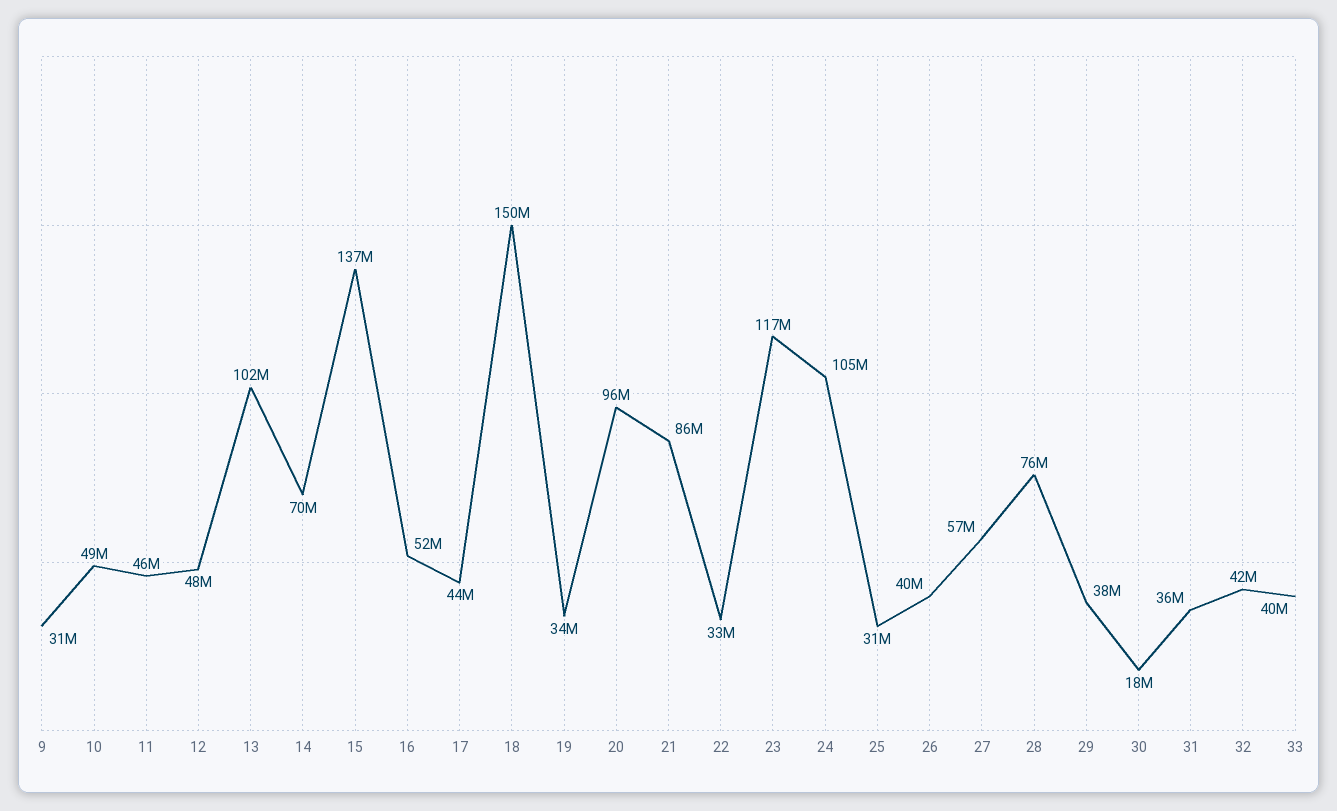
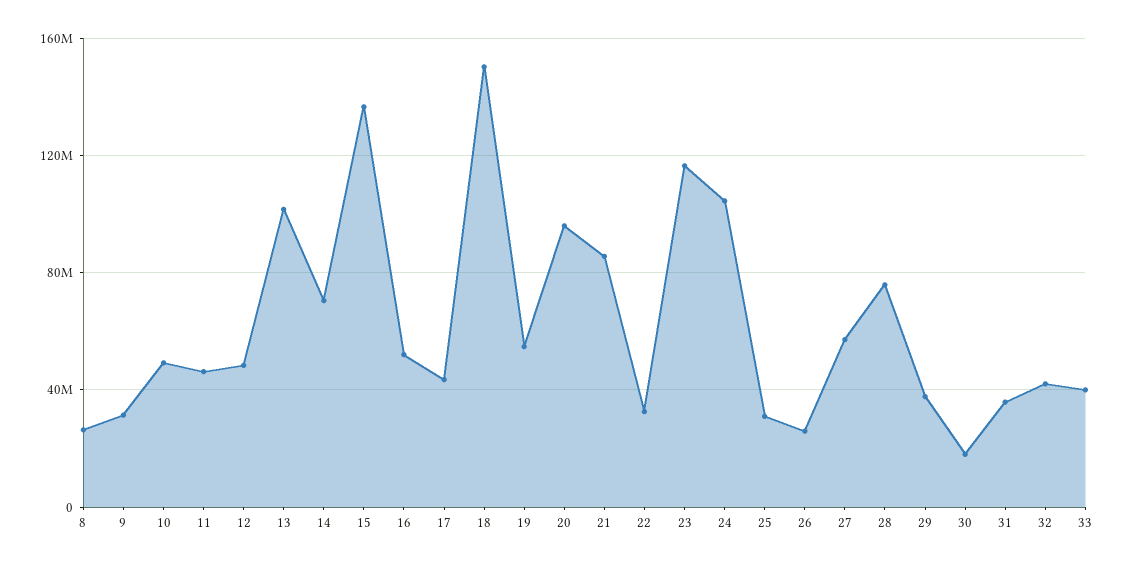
  {
    "9": 31000000,
    "10": 49000000,
    "11": 46000000,
    "12": 48000000,
    "13": 102000000,
    "14": 70000000,
    "15": 137000000,
    "16": 52000000,
    "17": 44000000,
    "18": 150000000,
-   "19": 34000000,
+   "19": 55000000,
    "20": 96000000,
    "21": 86000000,
    "22": 33000000,
    "23": 117000000,
    "24": 105000000,
    "25": 31000000,
-   "26": 40000000,
+   "26": 25000000,
    "27": 57000000,
    "28": 76000000,
    "29": 38000000,
    "30": 18000000,
    "31": 36000000,
    "32": 42000000,
-   "33": 40000000
+   "33": 40000000,
+   "8": 25000000
  }

